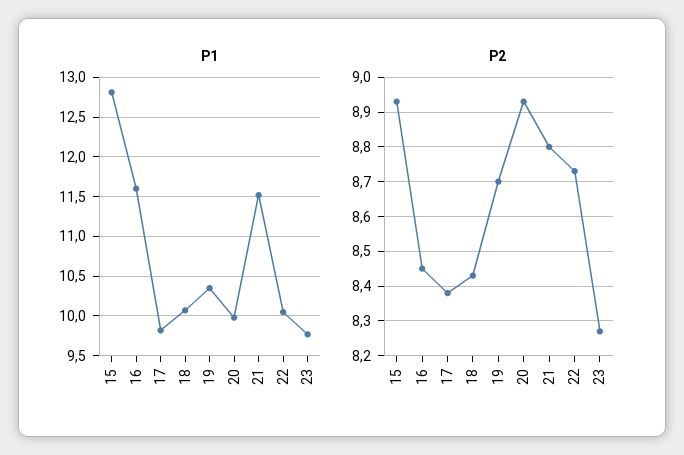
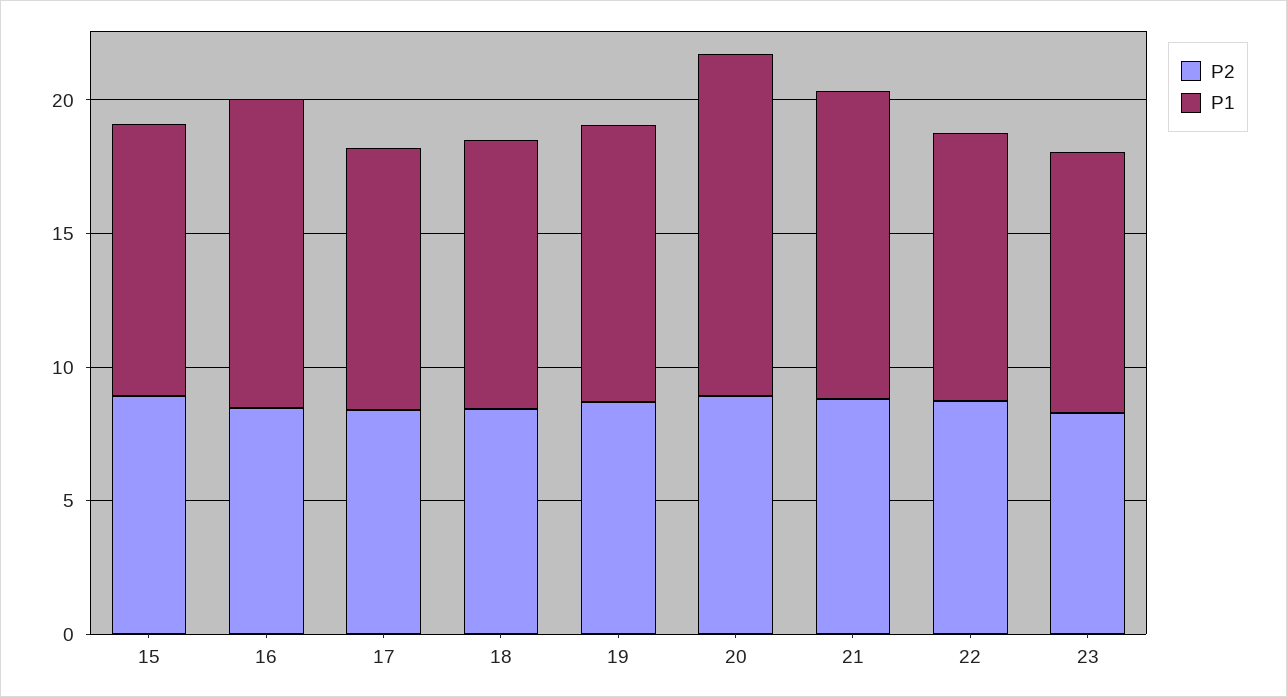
  {
    "P1": {
-     "15": 12.8,
+     "15": 10,
      "16": 11.6,
      "17": 9.8,
      "18": 10.1,
      "19": 10.4,
-     "20": 10,
+     "20": 13,
      "21": 11.5,
      "22": 10.1,
      "23": 9.8
    },
    "P2": {
      "15": 8.95,
      "16": 8.45,
      "17": 8.4,
      "18": 8.45,
      "19": 8.7,
      "20": 8.95,
      "21": 8.8,
      "22": 8.75,
      "23": 8.25
    }
  }

